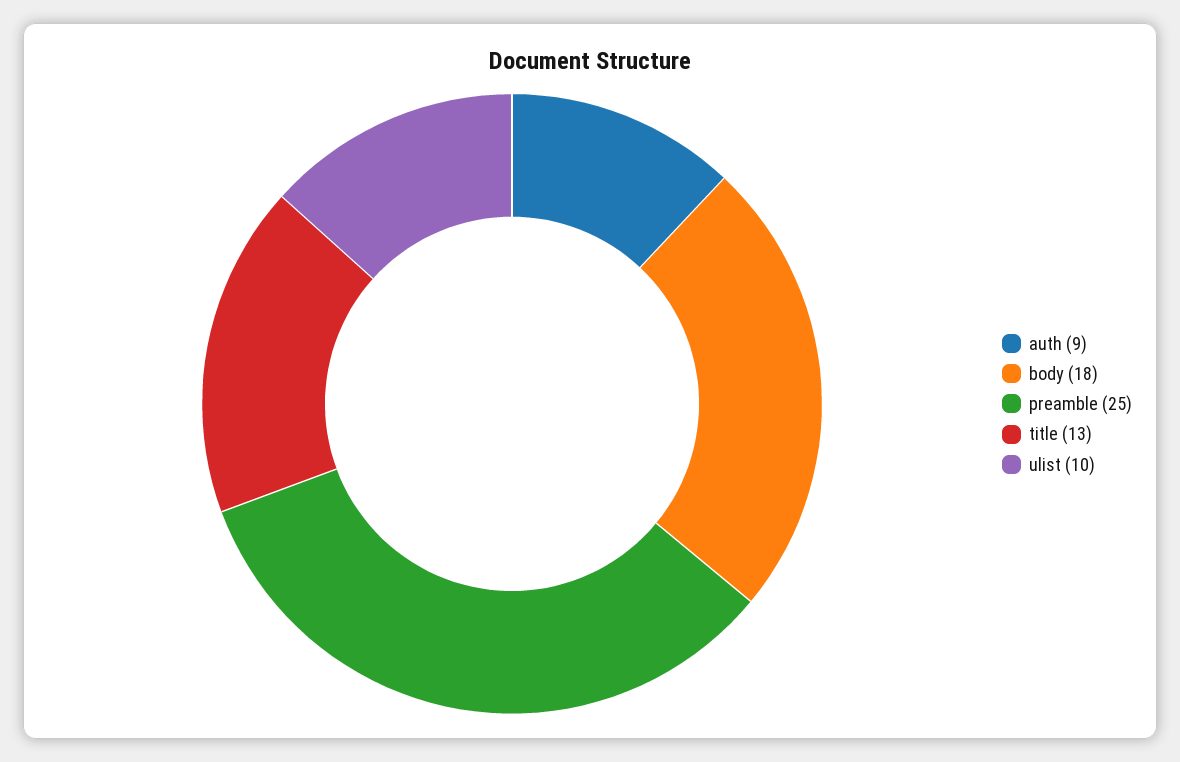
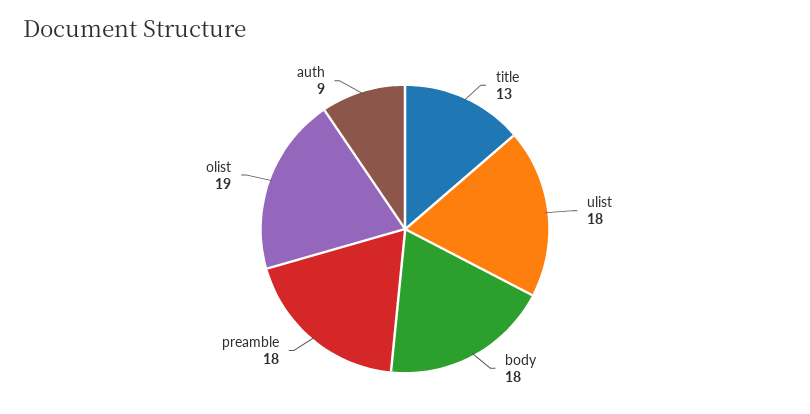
  {
    "auth": 9,
    "body": 18,
-   "preamble": 25,
+   "preamble": 18,
    "title": 13,
-   "ulist": 10
+   "ulist": 18,
+   "olist": 19
  }

